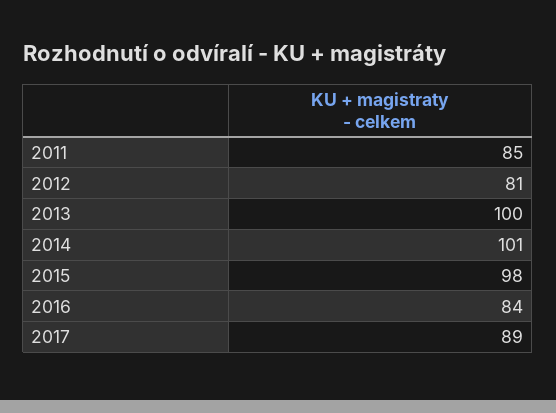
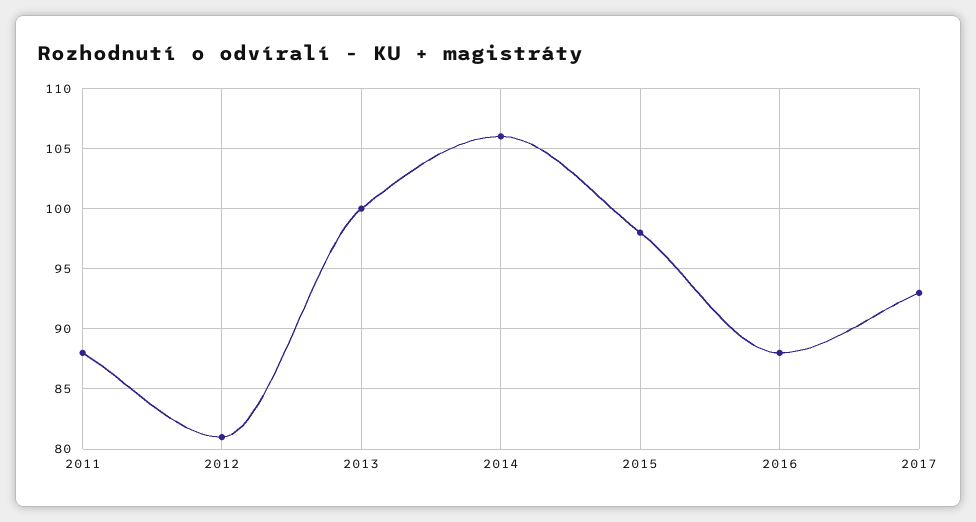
  {
-   "2011": 85,
+   "2011": 88,
    "2012": 81,
    "2013": 100,
-   "2014": 101,
+   "2014": 106,
    "2015": 98,
-   "2016": 84,
+   "2016": 88,
-   "2017": 89
+   "2017": 93
  }

